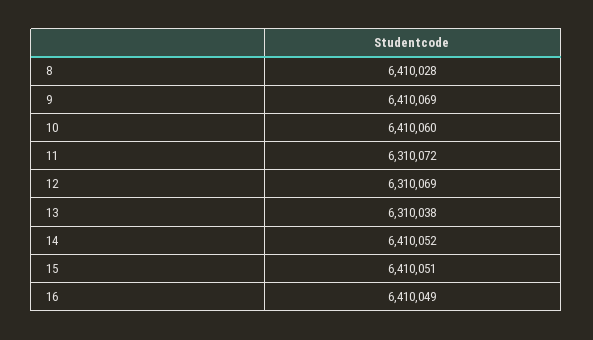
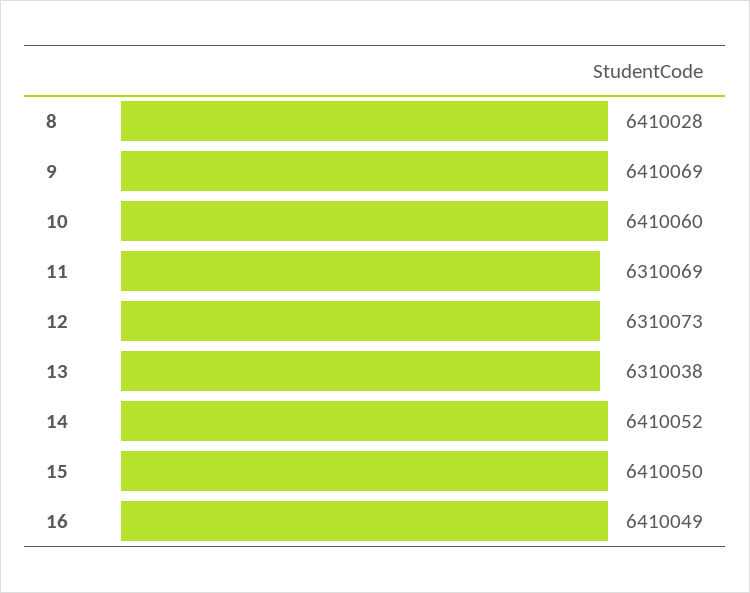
  {
    "8": 6410028,
    "9": 6410069,
    "10": 6410060,
-   "11": 6310072,
+   "11": 6310069,
-   "12": 6310069,
+   "12": 6310073,
    "13": 6310038,
    "14": 6410052,
-   "15": 6410051,
+   "15": 6410050,
    "16": 6410049
  }

